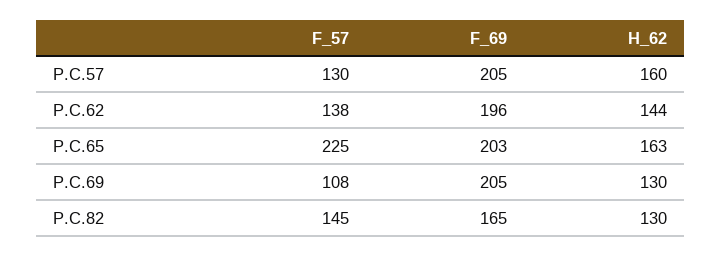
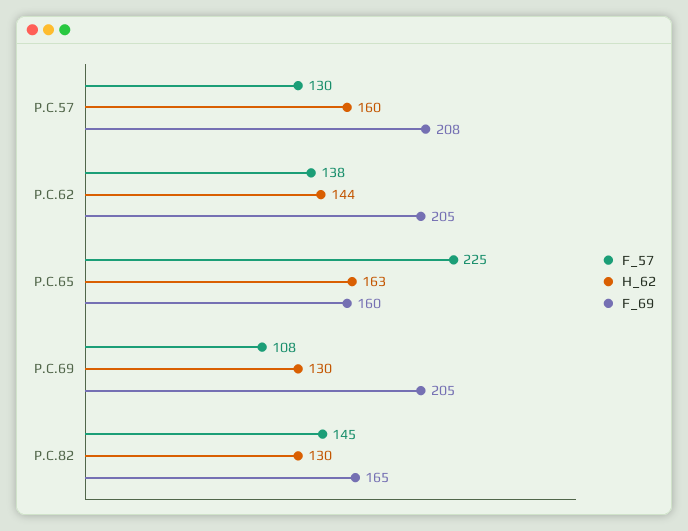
  {
    "F_57": {
      "P.C.57": 130,
      "P.C.62": 138,
      "P.C.65": 225,
      "P.C.69": 108,
      "P.C.82": 145
    },
    "F_69": {
-     "P.C.57": 205,
+     "P.C.57": 208,
-     "P.C.62": 196,
+     "P.C.62": 205,
-     "P.C.65": 203,
+     "P.C.65": 160,
      "P.C.69": 205,
      "P.C.82": 165
    },
    "H_62": {
      "P.C.57": 160,
      "P.C.62": 144,
      "P.C.65": 163,
      "P.C.69": 130,
      "P.C.82": 130
    }
  }

